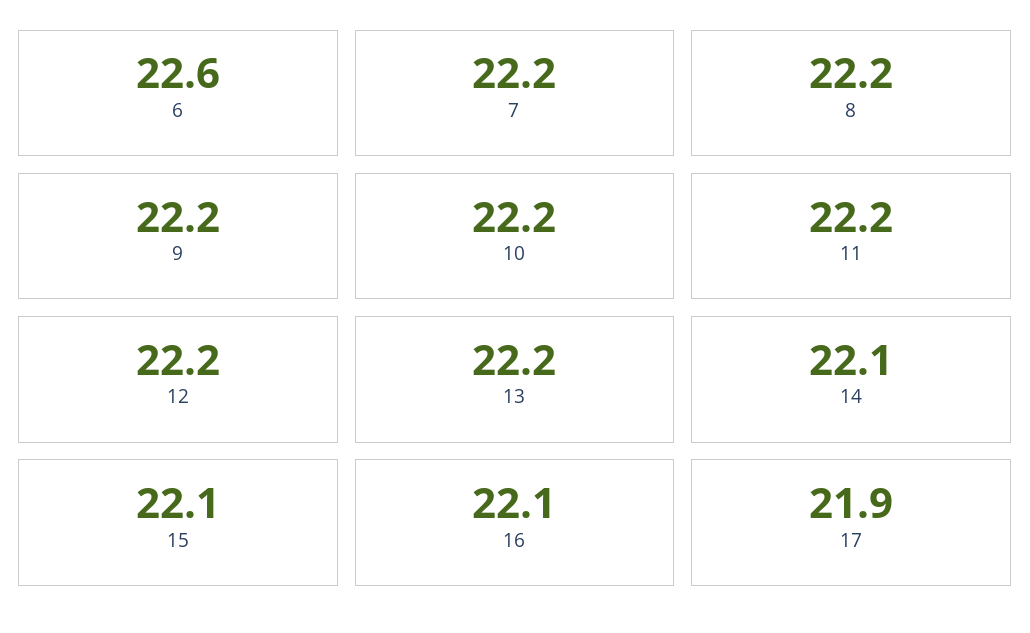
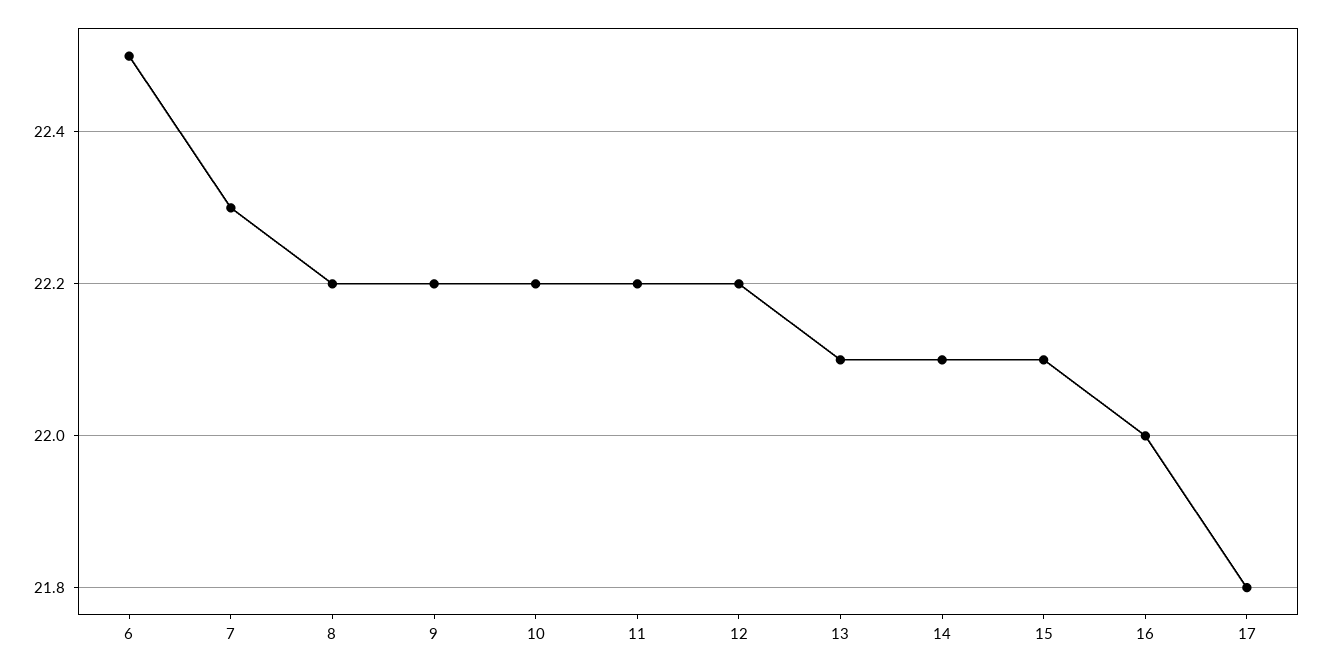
  {
-   "6": 22.6,
+   "6": 22.5,
-   "7": 22.2,
+   "7": 22.3,
    "8": 22.2,
    "9": 22.2,
    "10": 22.2,
    "11": 22.2,
    "12": 22.2,
-   "13": 22.2,
+   "13": 22.1,
    "14": 22.1,
    "15": 22.1,
-   "16": 22.1,
+   "16": 22,
-   "17": 21.9
+   "17": 21.8
  }

